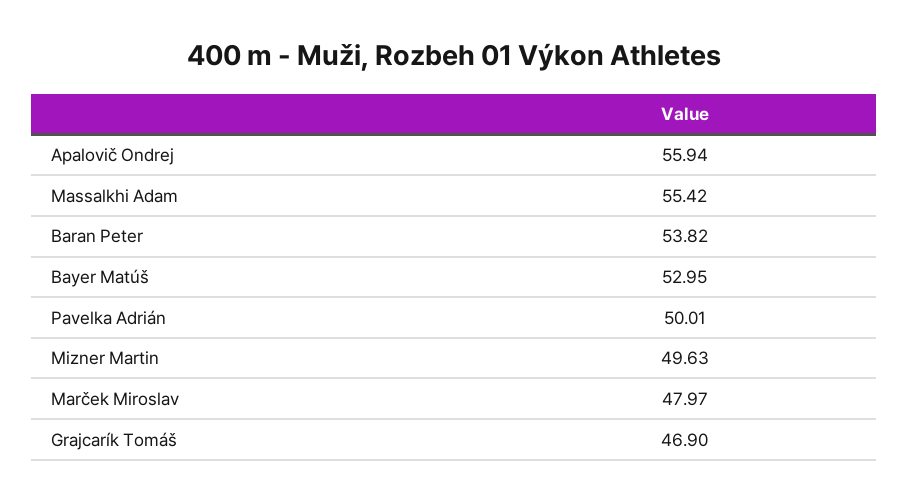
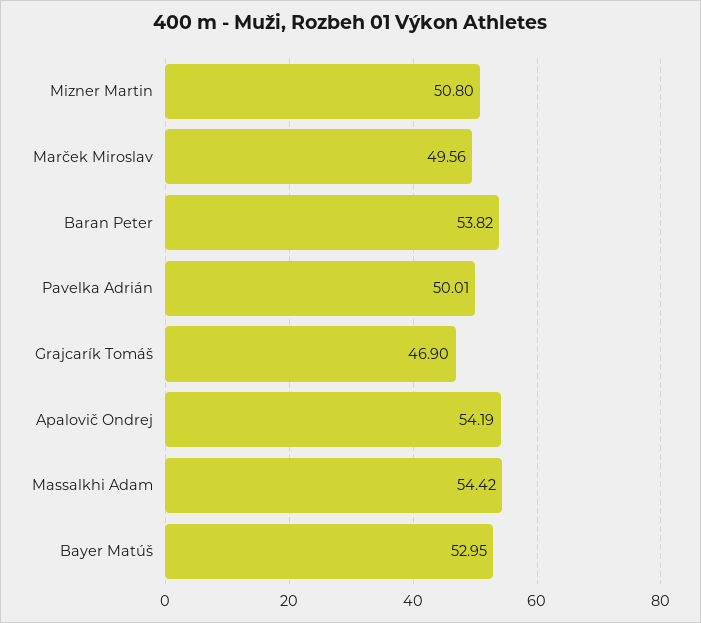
  {
-   "Apalovič Ondrej": 55.94,
+   "Apalovič Ondrej": 54.19,
-   "Massalkhi Adam": 55.42,
+   "Massalkhi Adam": 54.42,
    "Baran Peter": 53.82,
    "Bayer Matúš": 52.95,
    "Pavelka Adrián": 50.01,
-   "Mizner Martin": 49.63,
+   "Mizner Martin": 50.8,
-   "Marček Miroslav": 47.97,
+   "Marček Miroslav": 49.56,
    "Grajcarík Tomáš": 46.9
  }

